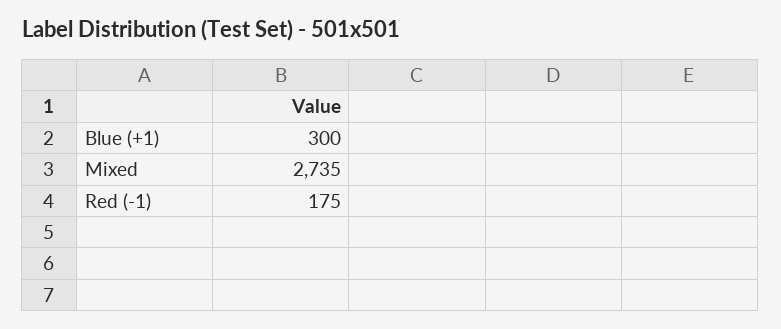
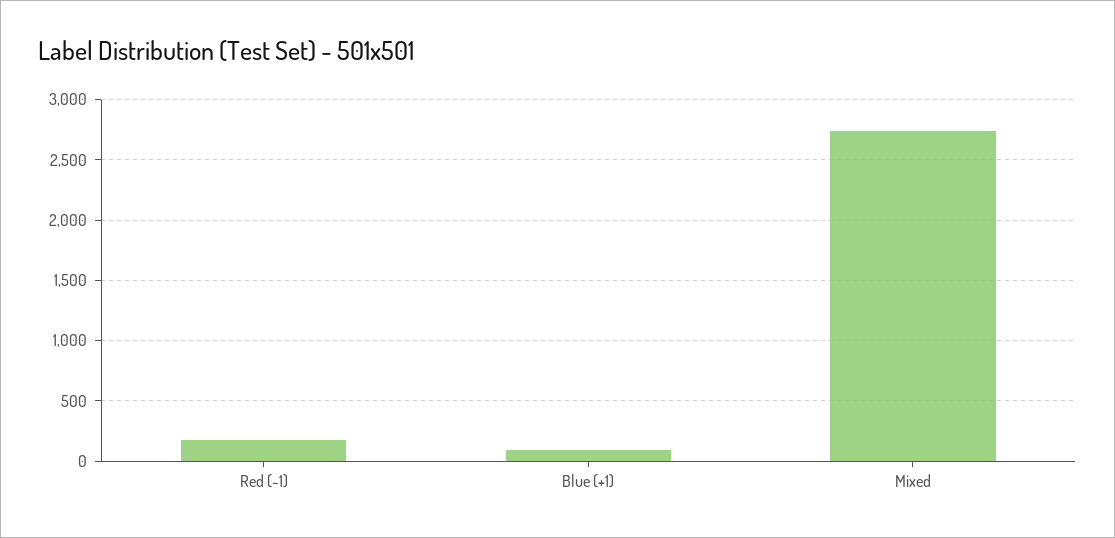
  {
-   "Blue (+1)": 300,
+   "Blue (+1)": 100,
    "Mixed": 2735,
    "Red (-1)": 175
  }

